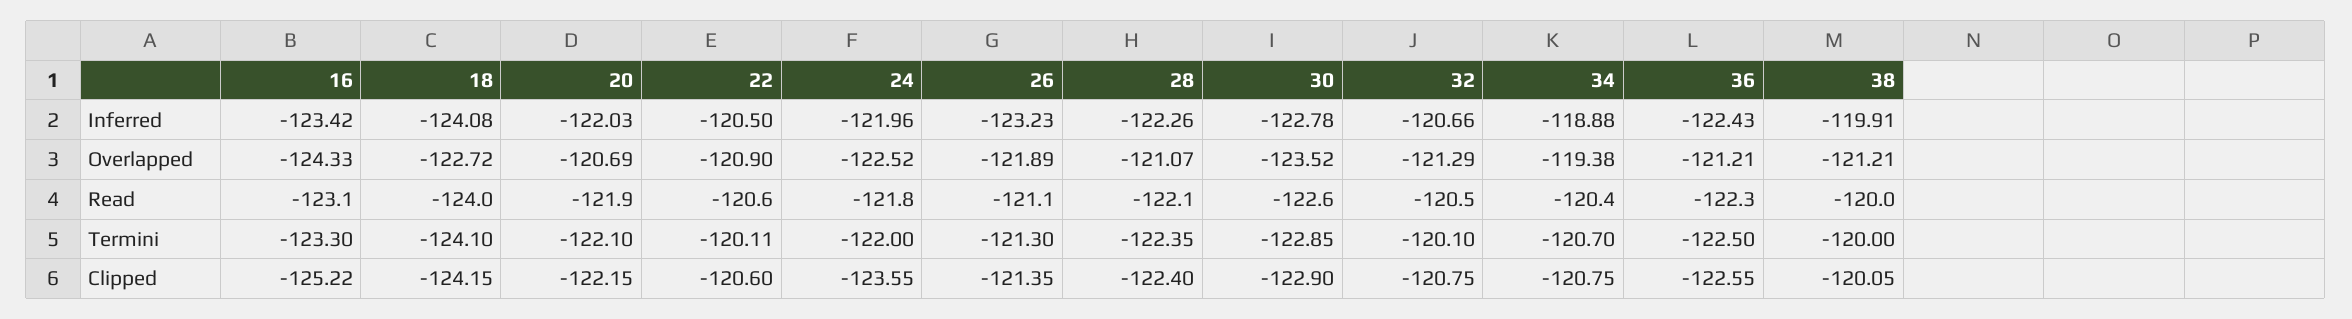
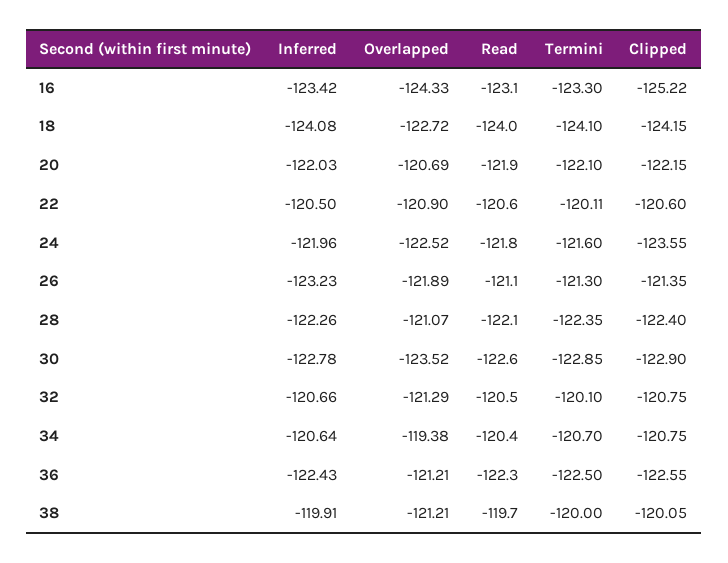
  {
    "16": {
      "Inferred": -123.42,
      "Overlapped": -124.33,
      "Read": -123.1,
      "Termini": -123.3,
      "Clipped": -125.22
    },
    "18": {
      "Inferred": -124.08,
      "Overlapped": -122.72,
      "Read": -124,
      "Termini": -124.1,
      "Clipped": -124.15
    },
    "20": {
      "Inferred": -122.03,
      "Overlapped": -120.69,
      "Read": -121.9,
      "Termini": -122.1,
      "Clipped": -122.15
    },
    "22": {
      "Inferred": -120.5,
      "Overlapped": -120.9,
      "Read": -120.6,
      "Termini": -120.11,
      "Clipped": -120.6
    },
    "24": {
      "Inferred": -121.96,
      "Overlapped": -122.52,
      "Read": -121.8,
-     "Termini": -122,
+     "Termini": -121.6,
      "Clipped": -123.55
    },
    "26": {
      "Inferred": -123.23,
      "Overlapped": -121.89,
      "Read": -121.1,
      "Termini": -121.3,
      "Clipped": -121.35
    },
    "28": {
      "Inferred": -122.26,
      "Overlapped": -121.07,
      "Read": -122.1,
      "Termini": -122.35,
      "Clipped": -122.4
    },
    "30": {
      "Inferred": -122.78,
      "Overlapped": -123.52,
      "Read": -122.6,
      "Termini": -122.85,
      "Clipped": -122.9
    },
    "32": {
      "Inferred": -120.66,
      "Overlapped": -121.29,
      "Read": -120.5,
      "Termini": -120.1,
      "Clipped": -120.75
    },
    "34": {
-     "Inferred": -118.88,
+     "Inferred": -120.64,
      "Overlapped": -119.38,
      "Read": -120.4,
      "Termini": -120.7,
      "Clipped": -120.75
    },
    "36": {
      "Inferred": -122.43,
      "Overlapped": -121.21,
      "Read": -122.3,
      "Termini": -122.5,
      "Clipped": -122.55
    },
    "38": {
      "Inferred": -119.91,
      "Overlapped": -121.21,
-     "Read": -120,
+     "Read": -119.7,
      "Termini": -120,
      "Clipped": -120.05
    }
  }

